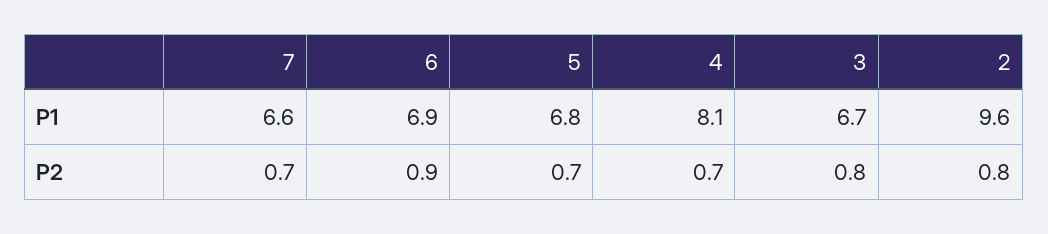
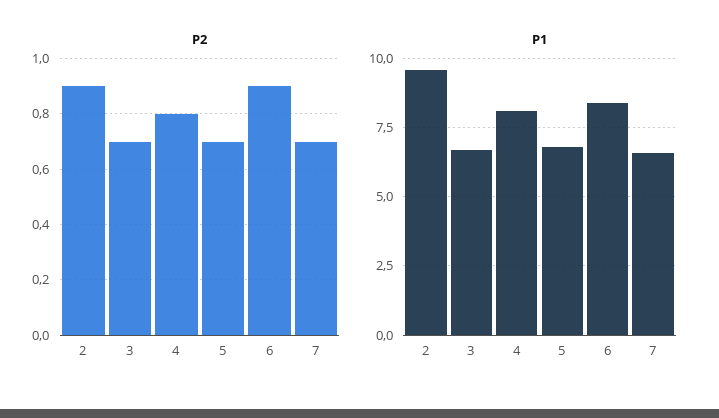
  {
    "P1": {
      "7": 6.6,
-     "6": 6.9,
+     "6": 8.5,
      "5": 6.8,
      "4": 8.1,
      "3": 6.7,
      "2": 9.6
    },
    "P2": {
      "7": 0.7,
      "6": 0.9,
      "5": 0.7,
-     "4": 0.7,
+     "4": 0.8,
-     "3": 0.8,
+     "3": 0.7,
-     "2": 0.8
+     "2": 0.9
    }
  }

